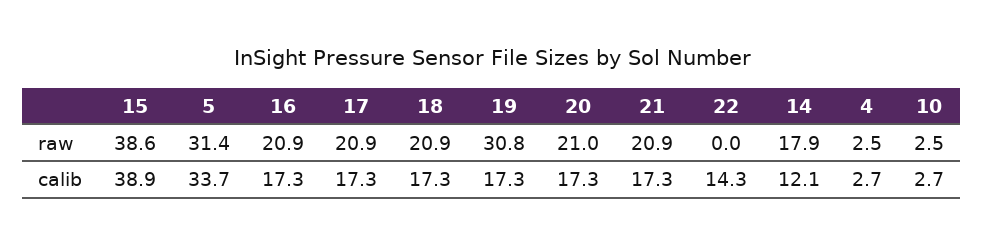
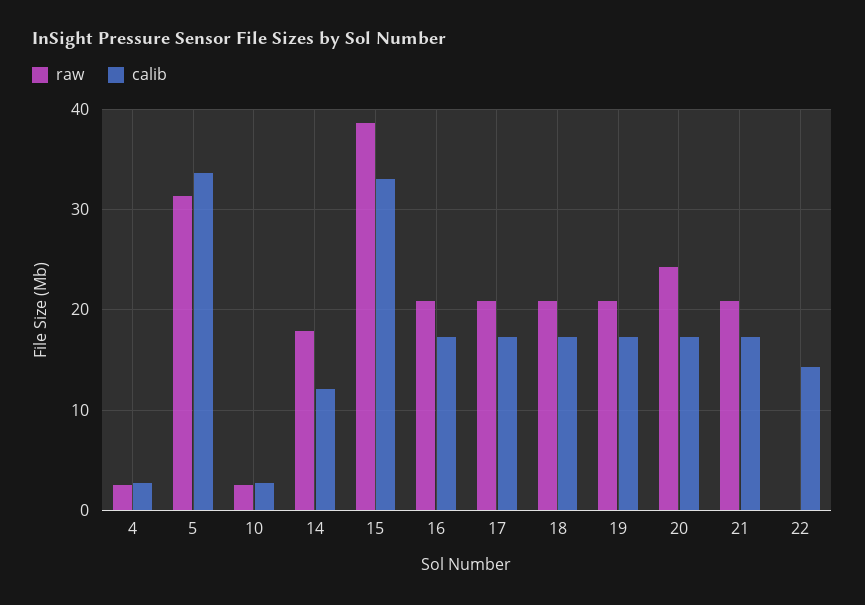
  {
    "raw": {
      "15": 38.6,
      "5": 31.4,
      "16": 20.9,
      "17": 20.9,
      "18": 20.9,
-     "19": 30.8,
+     "19": 21,
-     "20": 21,
+     "20": 24,
      "21": 20.9,
      "22": 0,
      "14": 17.9,
      "4": 2.5,
      "10": 2.5
    },
    "calib": {
-     "15": 38.9,
+     "15": 33,
      "5": 33.7,
      "16": 17.3,
      "17": 17.3,
      "18": 17.3,
      "19": 17.3,
      "20": 17.3,
      "21": 17.3,
      "22": 14.3,
      "14": 12.1,
      "4": 2.7,
      "10": 2.7
    }
  }

